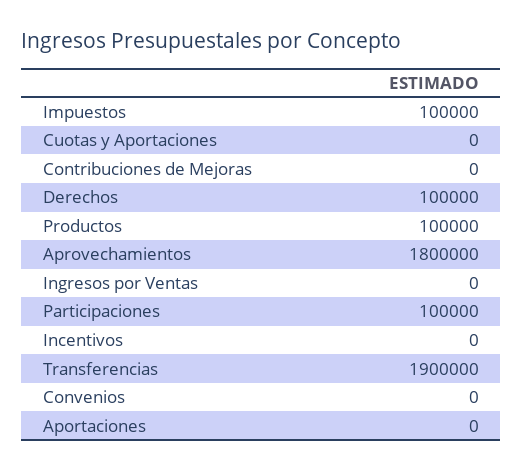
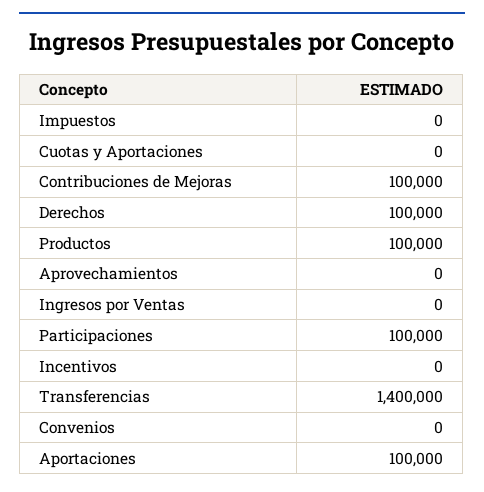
  {
-   "Impuestos": 100000,
+   "Impuestos": 0,
    "Cuotas y Aportaciones": 0,
-   "Contribuciones de Mejoras": 0,
+   "Contribuciones de Mejoras": 100000,
    "Derechos": 100000,
    "Productos": 100000,
-   "Aprovechamientos": 1800000,
+   "Aprovechamientos": 0,
    "Ingresos por Ventas": 0,
    "Participaciones": 100000,
    "Incentivos": 0,
-   "Transferencias": 1900000,
+   "Transferencias": 1400000,
    "Convenios": 0,
-   "Aportaciones": 0
+   "Aportaciones": 100000
  }

